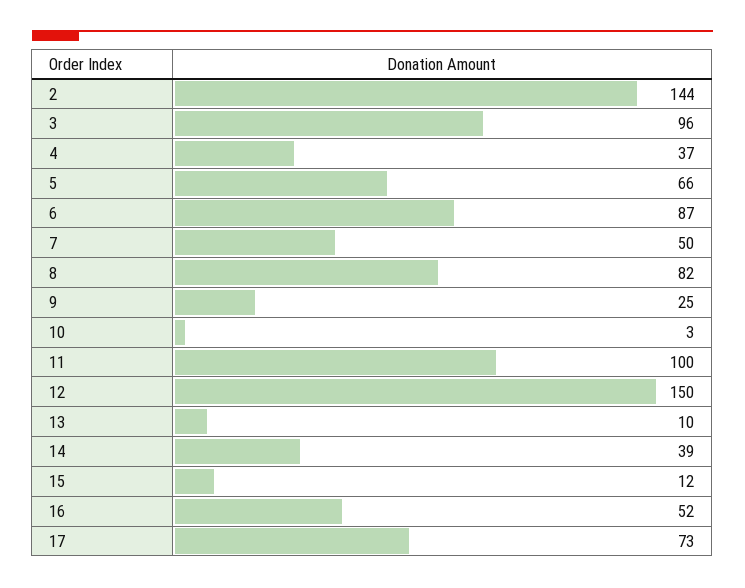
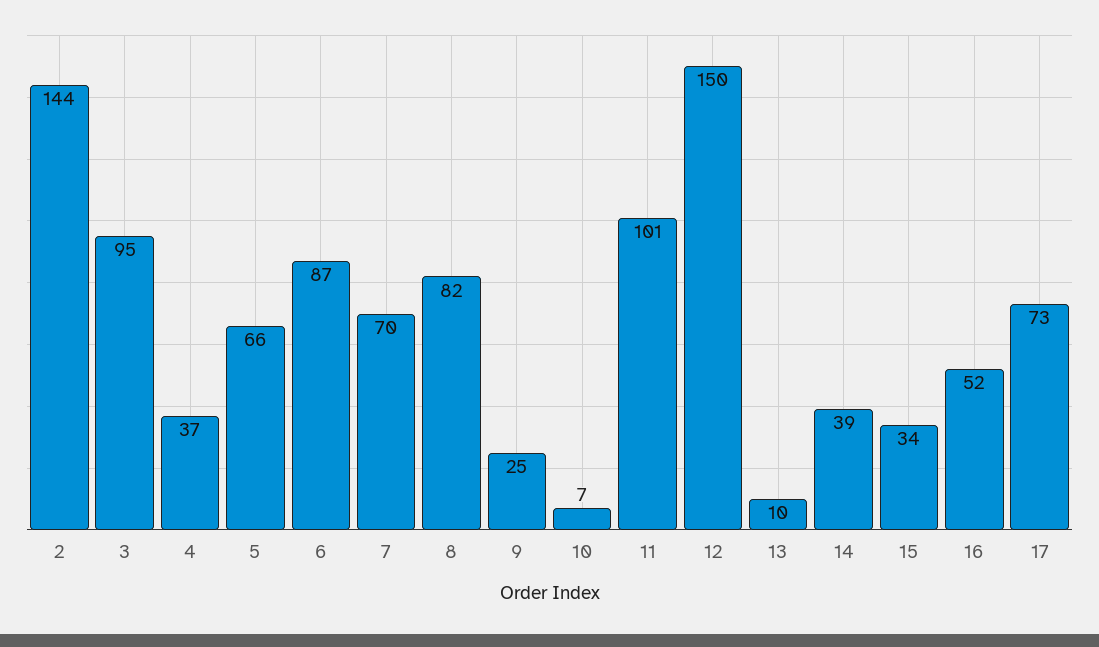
  {
    "2": 144,
-   "3": 96,
+   "3": 95,
    "4": 37,
    "5": 66,
    "6": 87,
-   "7": 50,
+   "7": 70,
    "8": 82,
    "9": 25,
-   "10": 3,
+   "10": 7,
-   "11": 100,
+   "11": 101,
    "12": 150,
    "13": 10,
    "14": 39,
-   "15": 12,
+   "15": 34,
    "16": 52,
    "17": 73
  }

